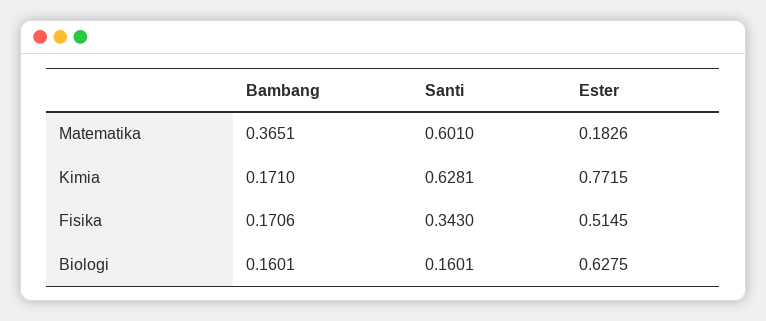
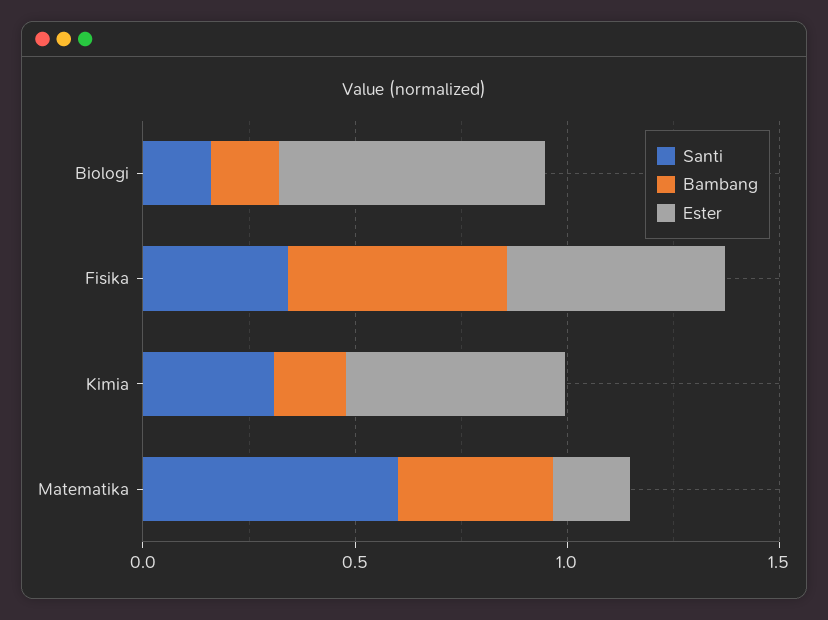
  {
    "Bambang": {
      "Matematika": 0.3651,
      "Kimia": 0.171,
-     "Fisika": 0.1706,
+     "Fisika": 0.5,
      "Biologi": 0.1601
    },
    "Santi": {
      "Matematika": 0.601,
-     "Kimia": 0.6281,
+     "Kimia": 0.3,
      "Fisika": 0.343,
      "Biologi": 0.1601
    },
    "Ester": {
      "Matematika": 0.1826,
-     "Kimia": 0.7715,
+     "Kimia": 0.5,
      "Fisika": 0.5145,
      "Biologi": 0.6275
    }
  }

